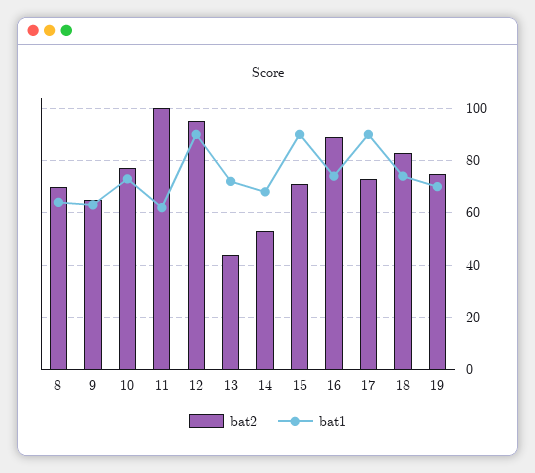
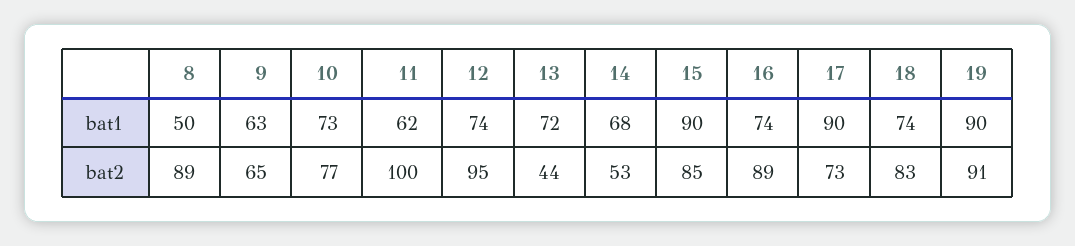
  {
    "bat2": {
-     "8": 70,
+     "8": 89,
      "9": 65,
      "10": 77,
      "11": 100,
      "12": 95,
      "13": 44,
      "14": 53,
-     "15": 70,
+     "15": 85,
      "16": 89,
      "17": 73,
      "18": 83,
-     "19": 75
+     "19": 91
    },
    "bat1": {
-     "8": 65,
+     "8": 50,
      "9": 63,
      "10": 73,
      "11": 62,
-     "12": 90,
+     "12": 74,
      "13": 72,
      "14": 68,
      "15": 90,
      "16": 74,
      "17": 90,
      "18": 74,
-     "19": 70
+     "19": 90
    }
  }

